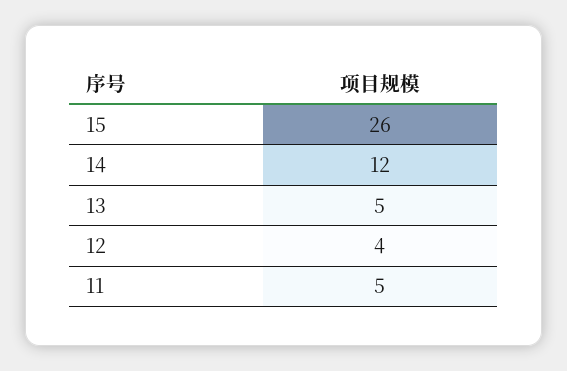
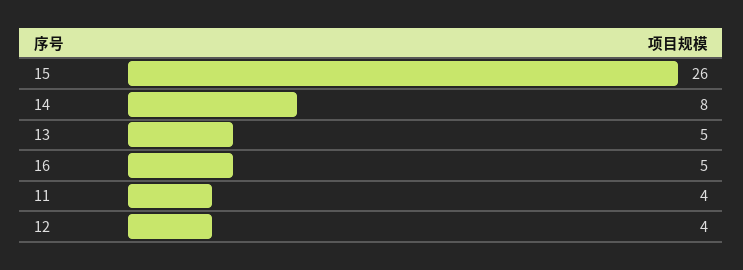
  {
    "15": 26,
-   "14": 12,
+   "14": 8,
    "13": 5,
    "12": 4,
-   "11": 5
+   "11": 4,
+   "16": 5
  }

